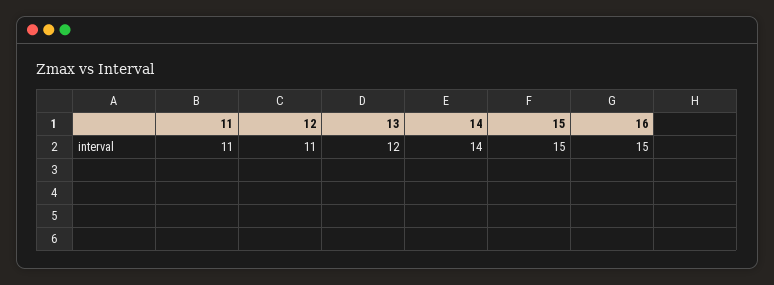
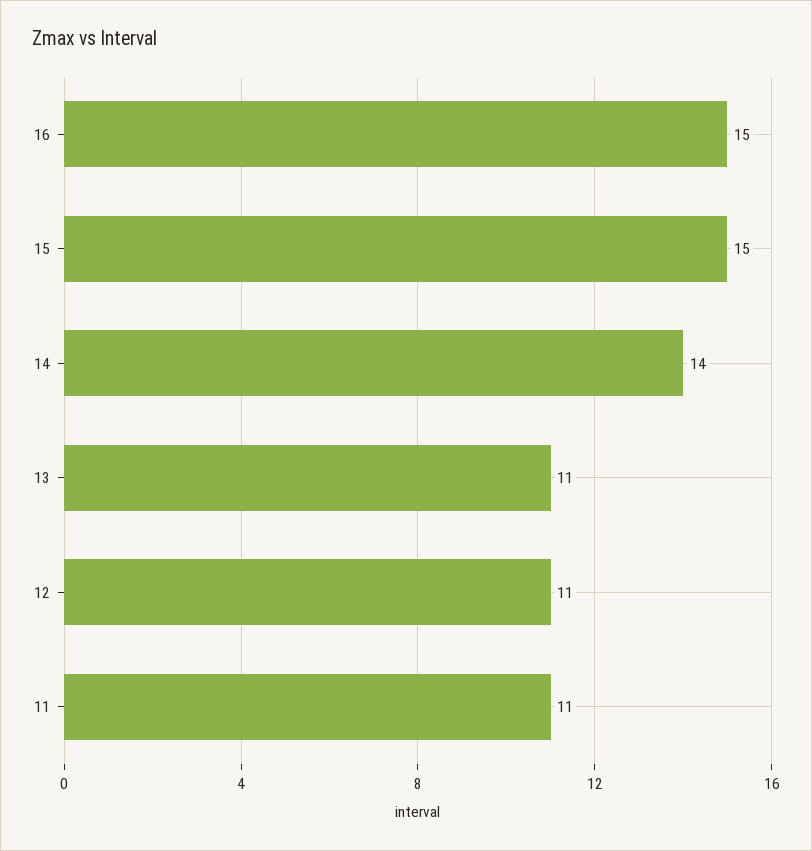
  {
    "11": 11,
    "12": 11,
-   "13": 12,
+   "13": 11,
    "14": 14,
    "15": 15,
    "16": 15
  }

